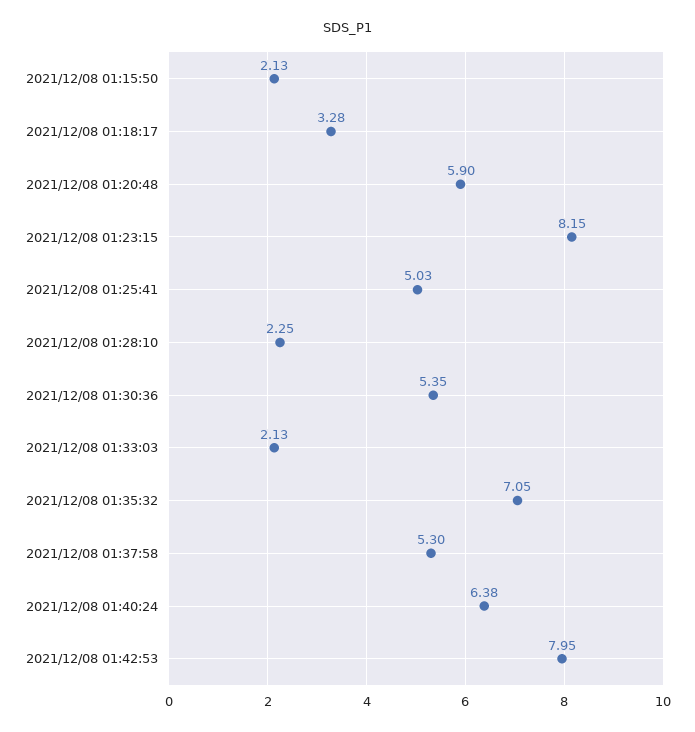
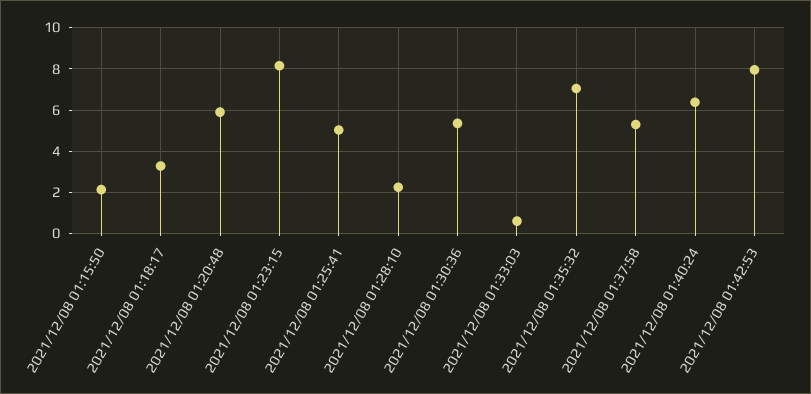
  {
    "2021/12/08 01:15:50": 2.13,
    "2021/12/08 01:18:17": 3.28,
    "2021/12/08 01:20:48": 5.9,
    "2021/12/08 01:23:15": 8.15,
    "2021/12/08 01:25:41": 5.03,
    "2021/12/08 01:28:10": 2.25,
    "2021/12/08 01:30:36": 5.35,
-   "2021/12/08 01:33:03": 2.13,
+   "2021/12/08 01:33:03": 0.5,
    "2021/12/08 01:35:32": 7.05,
    "2021/12/08 01:37:58": 5.3,
    "2021/12/08 01:40:24": 6.38,
    "2021/12/08 01:42:53": 7.95
  }

